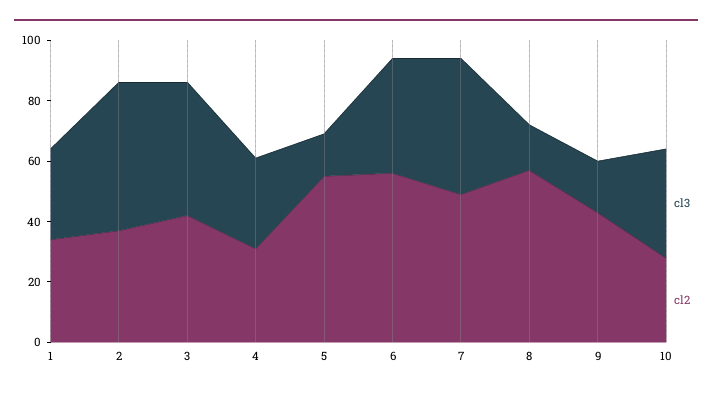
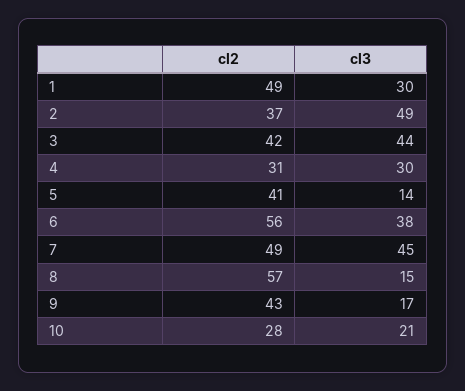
  {
    "cl3": {
      "1": 30,
      "2": 49,
      "3": 44,
      "4": 30,
      "5": 14,
      "6": 38,
      "7": 45,
      "8": 15,
      "9": 17,
-     "10": 35
+     "10": 21
    },
    "cl2": {
-     "1": 35,
+     "1": 49,
      "2": 37,
      "3": 42,
      "4": 31,
-     "5": 55,
+     "5": 41,
      "6": 56,
      "7": 49,
      "8": 57,
      "9": 43,
      "10": 28
    }
  }

